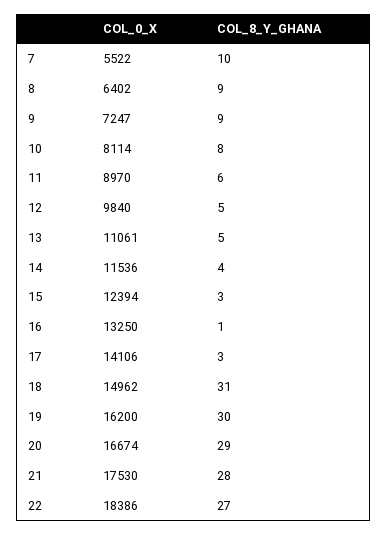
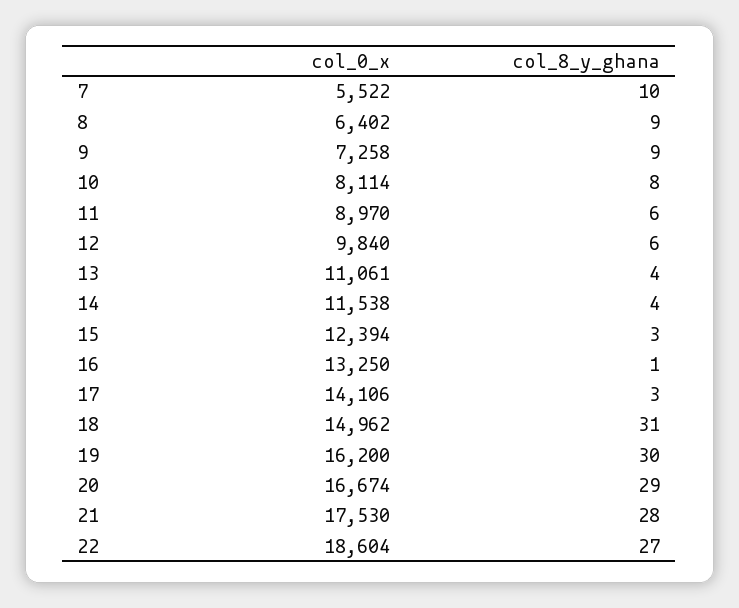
  {
    "COL_0_X": {
      "7": 5522,
      "8": 6402,
-     "9": 7247,
+     "9": 7258,
      "10": 8114,
      "11": 8970,
      "12": 9840,
      "13": 11061,
-     "14": 11536,
+     "14": 11538,
      "15": 12394,
      "16": 13250,
      "17": 14106,
      "18": 14962,
      "19": 16200,
      "20": 16674,
      "21": 17530,
-     "22": 18386
+     "22": 18604
    },
    "COL_8_Y_GHANA": {
      "7": 10,
      "8": 9,
      "9": 9,
      "10": 8,
      "11": 6,
-     "12": 5,
+     "12": 6,
-     "13": 5,
+     "13": 4,
      "14": 4,
      "15": 3,
      "16": 1,
      "17": 3,
      "18": 31,
      "19": 30,
      "20": 29,
      "21": 28,
      "22": 27
    }
  }

